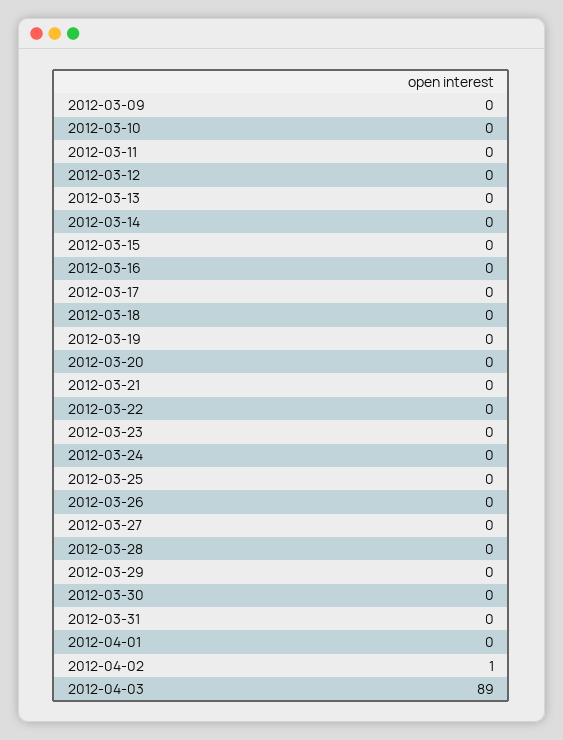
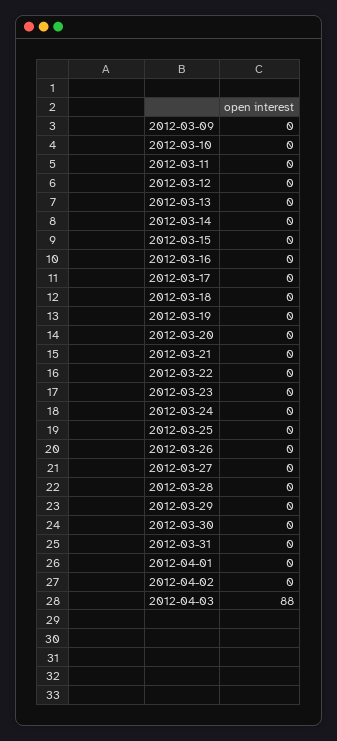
  {
    "2012-03-09": 0,
    "2012-03-10": 0,
    "2012-03-11": 0,
    "2012-03-12": 0,
    "2012-03-13": 0,
    "2012-03-14": 0,
    "2012-03-15": 0,
    "2012-03-16": 0,
    "2012-03-17": 0,
    "2012-03-18": 0,
    "2012-03-19": 0,
    "2012-03-20": 0,
    "2012-03-21": 0,
    "2012-03-22": 0,
    "2012-03-23": 0,
    "2012-03-24": 0,
    "2012-03-25": 0,
    "2012-03-26": 0,
    "2012-03-27": 0,
    "2012-03-28": 0,
    "2012-03-29": 0,
    "2012-03-30": 0,
    "2012-03-31": 0,
    "2012-04-01": 0,
-   "2012-04-02": 1,
+   "2012-04-02": 0,
-   "2012-04-03": 89
+   "2012-04-03": 88
  }

